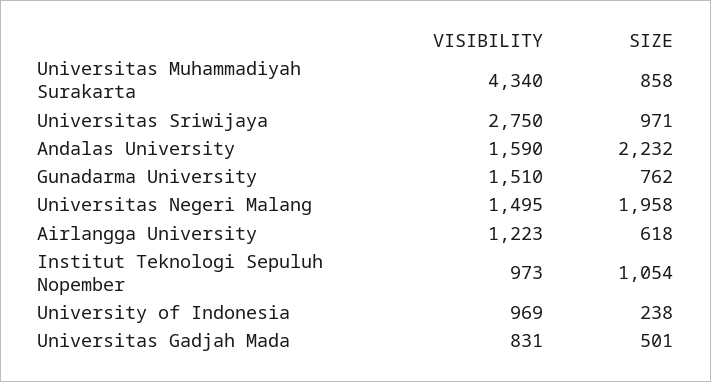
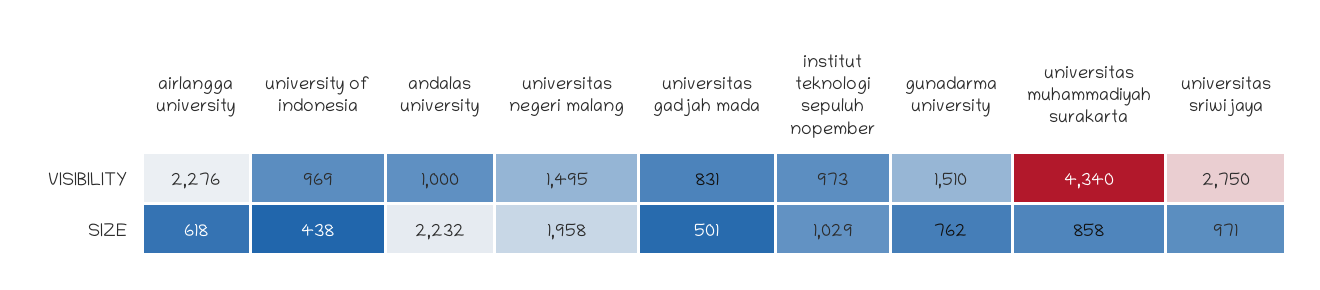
  {
    "VISIBILITY": {
      "Universitas Muhammadiyah Surakarta": 4340,
      "Universitas Sriwijaya": 2750,
-     "Andalas University": 1590,
+     "Andalas University": 1000,
      "Gunadarma University": 1510,
      "Universitas Negeri Malang": 1495,
-     "Airlangga University": 1223,
+     "Airlangga University": 2276,
      "Institut Teknologi Sepuluh Nopember": 973,
      "University of Indonesia": 969,
      "Universitas Gadjah Mada": 831
    },
    "SIZE": {
      "Universitas Muhammadiyah Surakarta": 858,
      "Universitas Sriwijaya": 971,
      "Andalas University": 2232,
      "Gunadarma University": 762,
      "Universitas Negeri Malang": 1958,
      "Airlangga University": 618,
-     "Institut Teknologi Sepuluh Nopember": 1054,
+     "Institut Teknologi Sepuluh Nopember": 1029,
-     "University of Indonesia": 238,
+     "University of Indonesia": 438,
      "Universitas Gadjah Mada": 501
    }
  }

